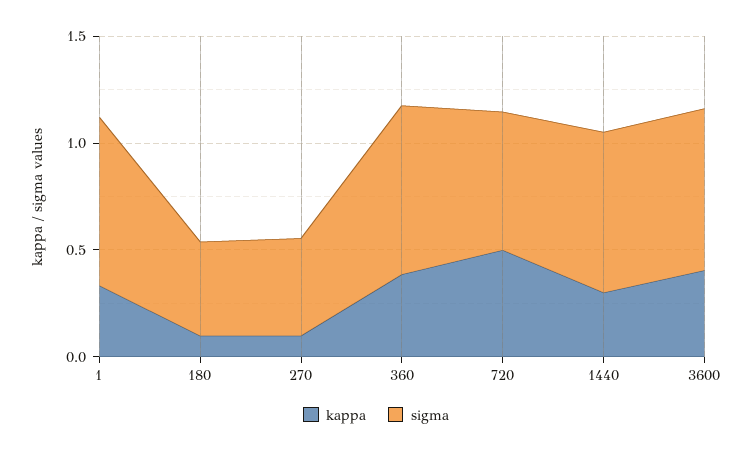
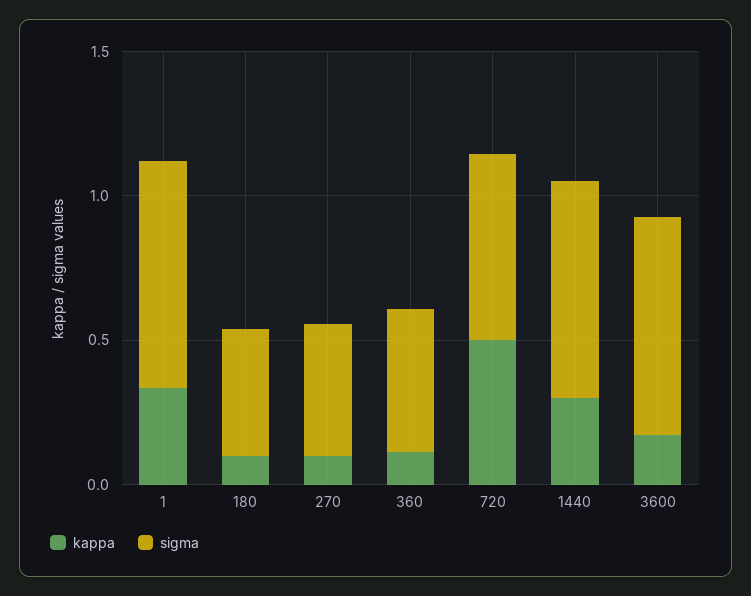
  {
    "kappa": {
      "1": 0.3,
      "180": 0.1,
      "270": 0.1,
-     "360": 0.4,
+     "360": 0.1,
      "720": 0.5,
      "1440": 0.3,
-     "3600": 0.4
+     "3600": 0.2
    },
    "sigma": {
      "1": 0.8,
      "180": 0.4,
      "270": 0.5,
-     "360": 0.8,
+     "360": 0.5,
      "720": 0.6,
      "1440": 0.8,
      "3600": 0.8
    }
  }

